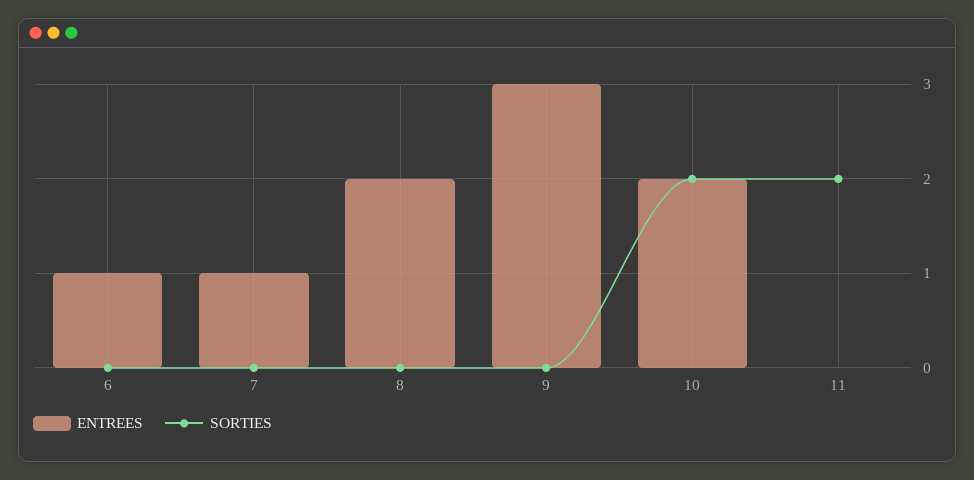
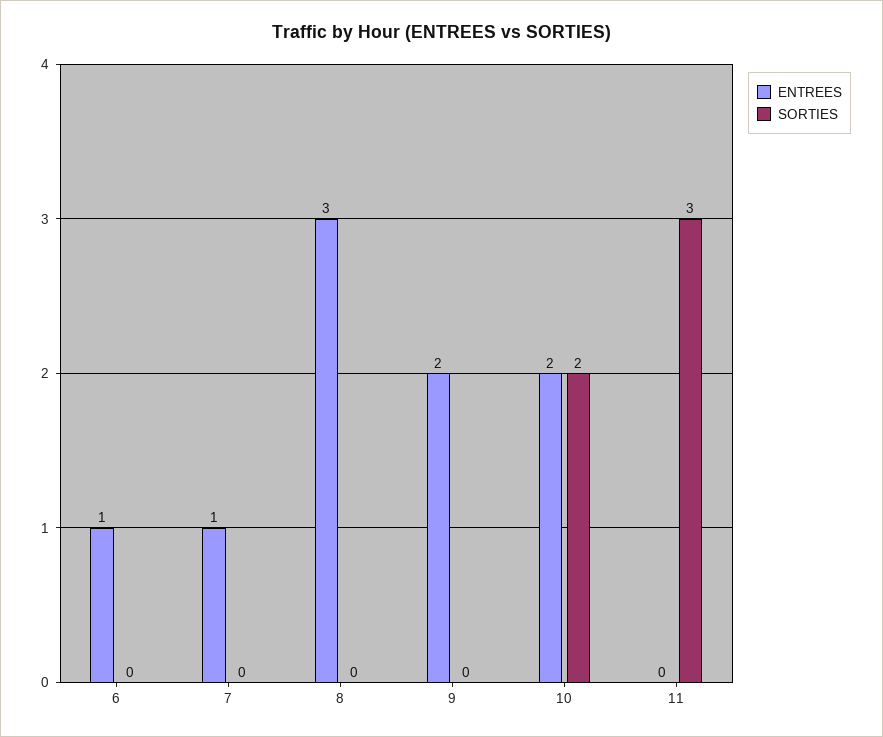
  {
    "ENTREES": {
      "6": 1,
      "7": 1,
-     "8": 2,
+     "8": 3,
-     "9": 3,
+     "9": 2,
      "10": 2,
      "11": 0
    },
    "SORTIES": {
      "6": 0,
      "7": 0,
      "8": 0,
      "9": 0,
      "10": 2,
-     "11": 2
+     "11": 3
    }
  }

